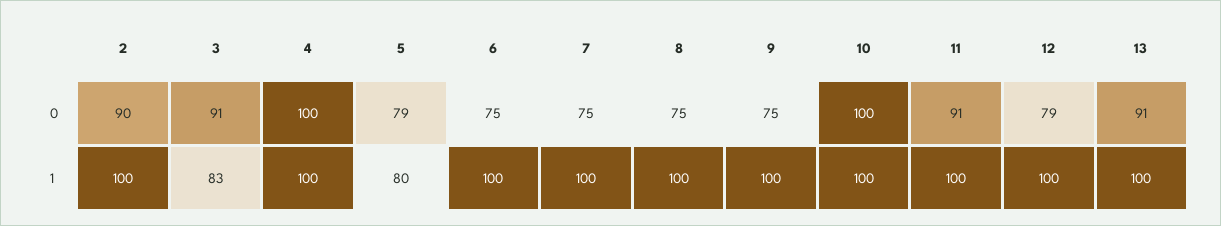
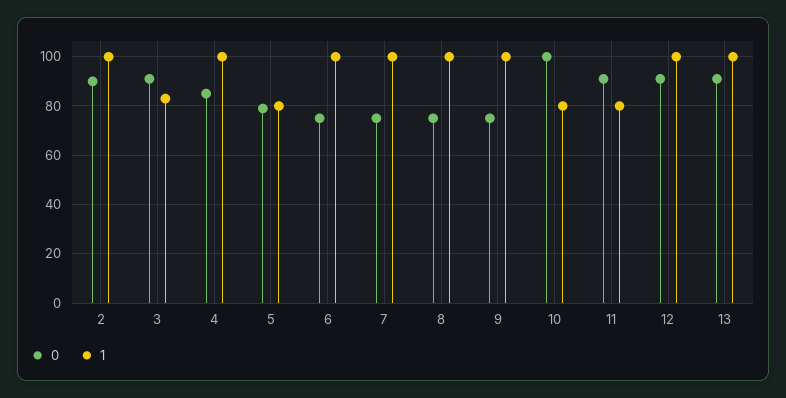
  {
    "0": {
      "2": 90,
      "3": 91,
-     "4": 100,
+     "4": 85,
      "5": 79,
      "6": 75,
      "7": 75,
      "8": 75,
      "9": 75,
      "10": 100,
      "11": 91,
-     "12": 79,
+     "12": 90,
      "13": 91
    },
    "1": {
      "2": 100,
      "3": 83,
      "4": 100,
      "5": 80,
      "6": 100,
      "7": 100,
      "8": 100,
      "9": 100,
-     "10": 100,
+     "10": 80,
-     "11": 100,
+     "11": 80,
      "12": 100,
      "13": 100
    }
  }

